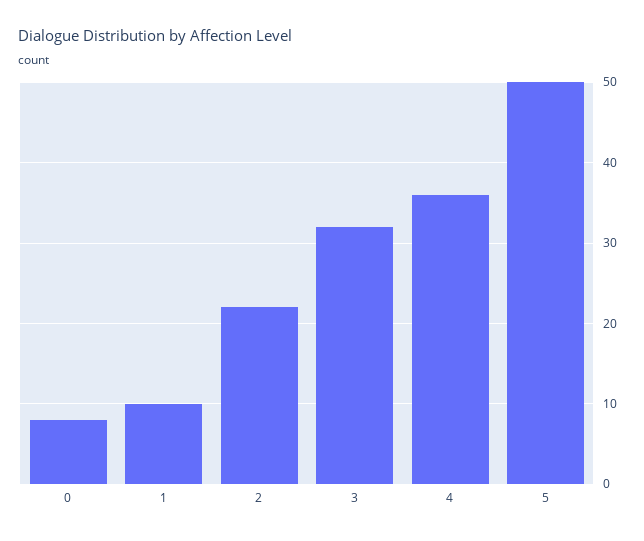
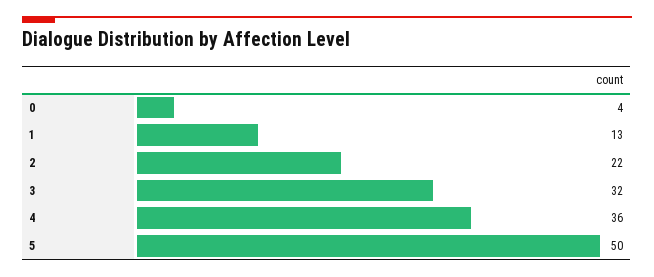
  {
-   "0": 8,
+   "0": 4,
-   "1": 10,
+   "1": 13,
    "2": 22,
    "3": 32,
    "4": 36,
    "5": 50
  }

